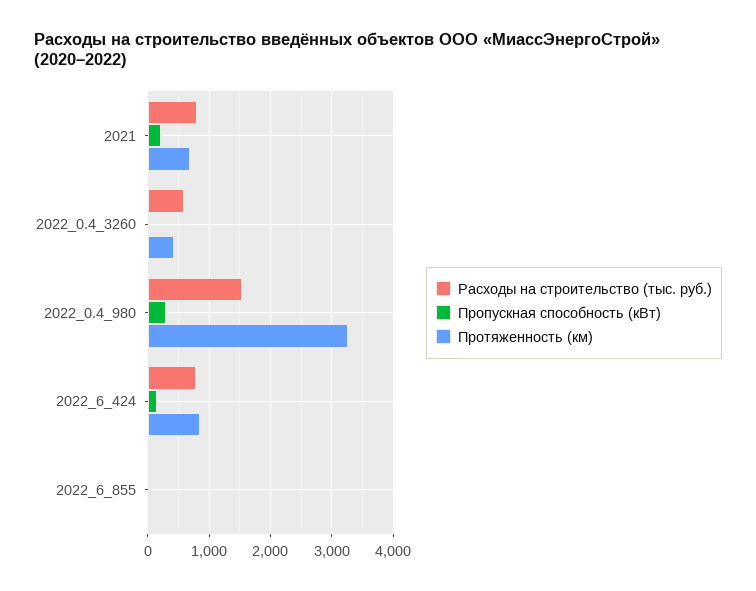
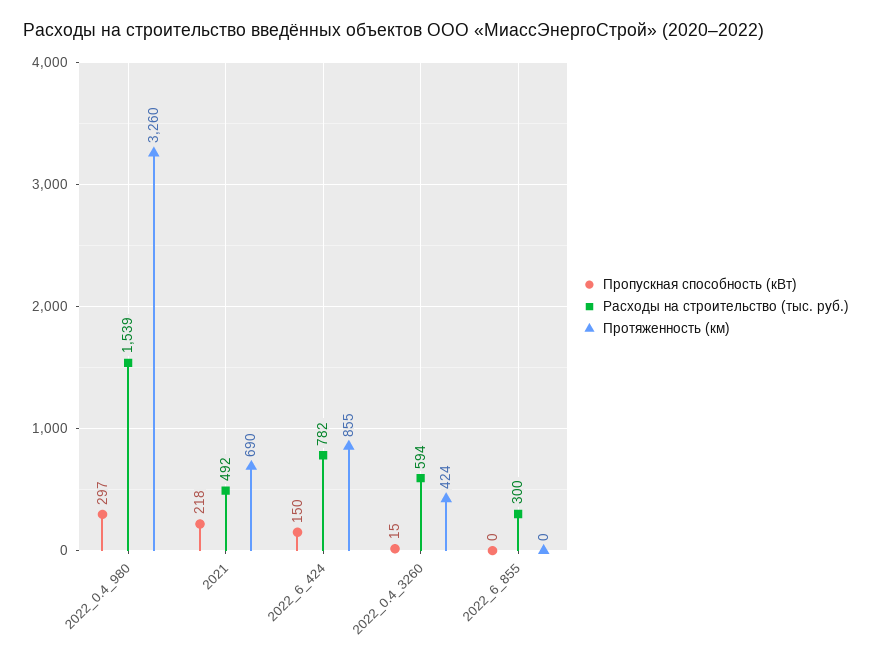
  {
    "Расходы на строительство (тыс. руб.)": {
-     "2021": 800,
+     "2021": 492,
      "2022_0.4_3260": 594,
      "2022_0.4_980": 1539,
      "2022_6_424": 782,
-     "2022_6_855": 0
+     "2022_6_855": 300
    },
    "Пропускная способность (кВт)": {
      "2021": 218,
      "2022_0.4_3260": 15,
      "2022_0.4_980": 297,
      "2022_6_424": 150,
      "2022_6_855": 0
    },
    "Протяженность (км)": {
      "2021": 690,
      "2022_0.4_3260": 424,
      "2022_0.4_980": 3260,
      "2022_6_424": 855,
      "2022_6_855": 0
    }
  }

